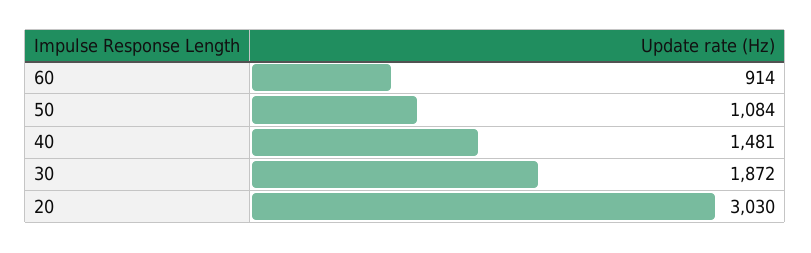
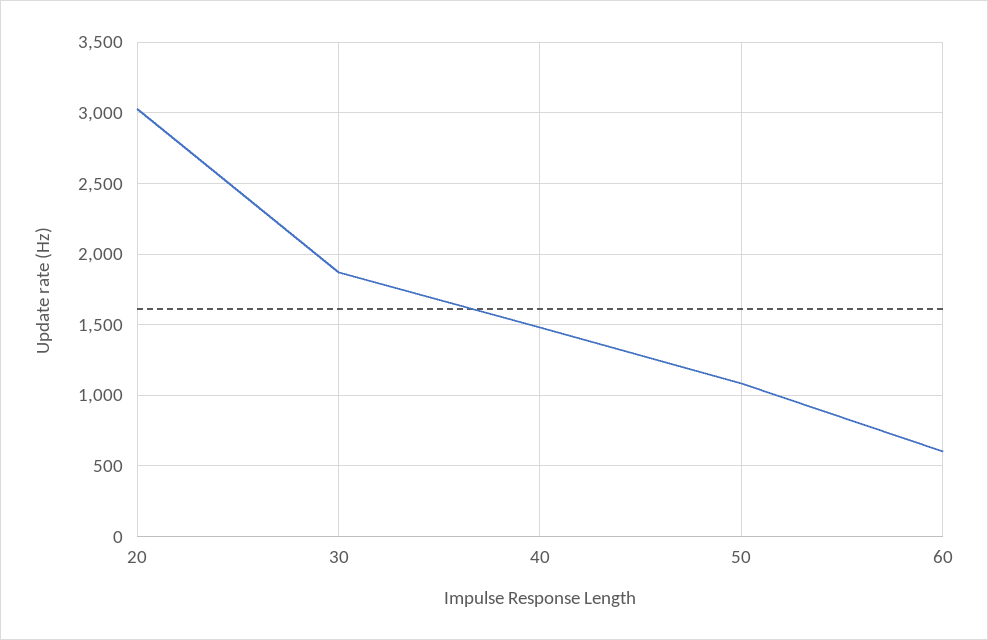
  {
-   "60": 914,
+   "60": 600,
    "50": 1084,
    "40": 1481,
    "30": 1872,
    "20": 3030
  }

